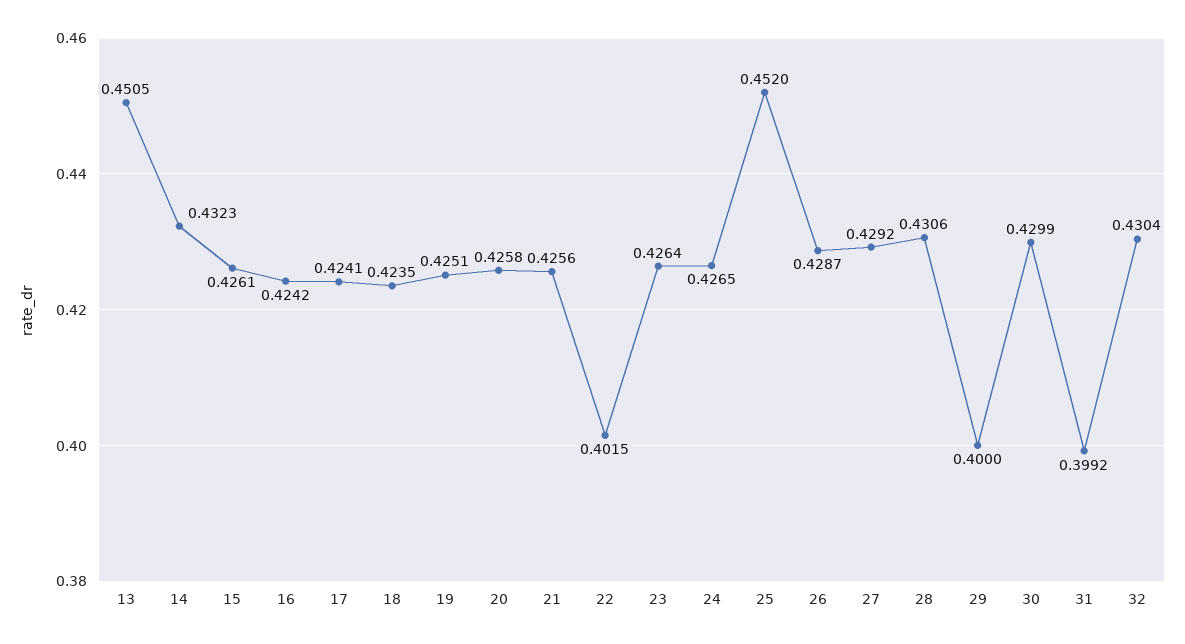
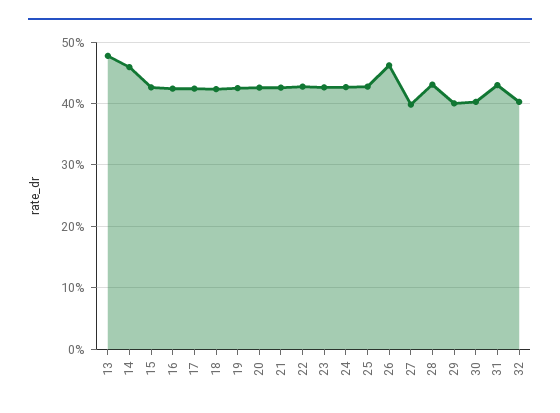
  {
-   "13": 0.4505,
+   "13": 0.48,
-   "14": 0.4323,
+   "14": 0.46,
    "15": 0.4261,
    "16": 0.4242,
    "17": 0.4241,
    "18": 0.4235,
    "19": 0.4251,
    "20": 0.4258,
    "21": 0.4256,
-   "22": 0.4015,
+   "22": 0.43,
    "23": 0.4264,
    "24": 0.4265,
-   "25": 0.452,
+   "25": 0.43,
-   "26": 0.4287,
+   "26": 0.46,
-   "27": 0.4292,
+   "27": 0.4,
    "28": 0.4306,
    "29": 0.4,
-   "30": 0.4299,
+   "30": 0.4,
-   "31": 0.3992,
+   "31": 0.43,
-   "32": 0.4304
+   "32": 0.4
  }

